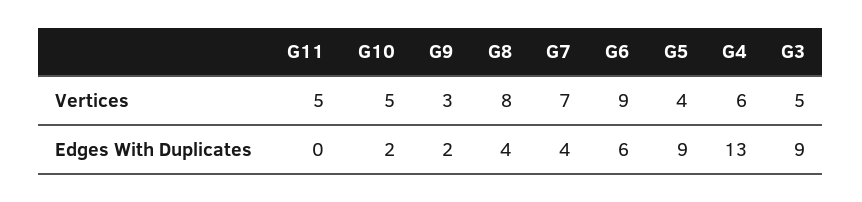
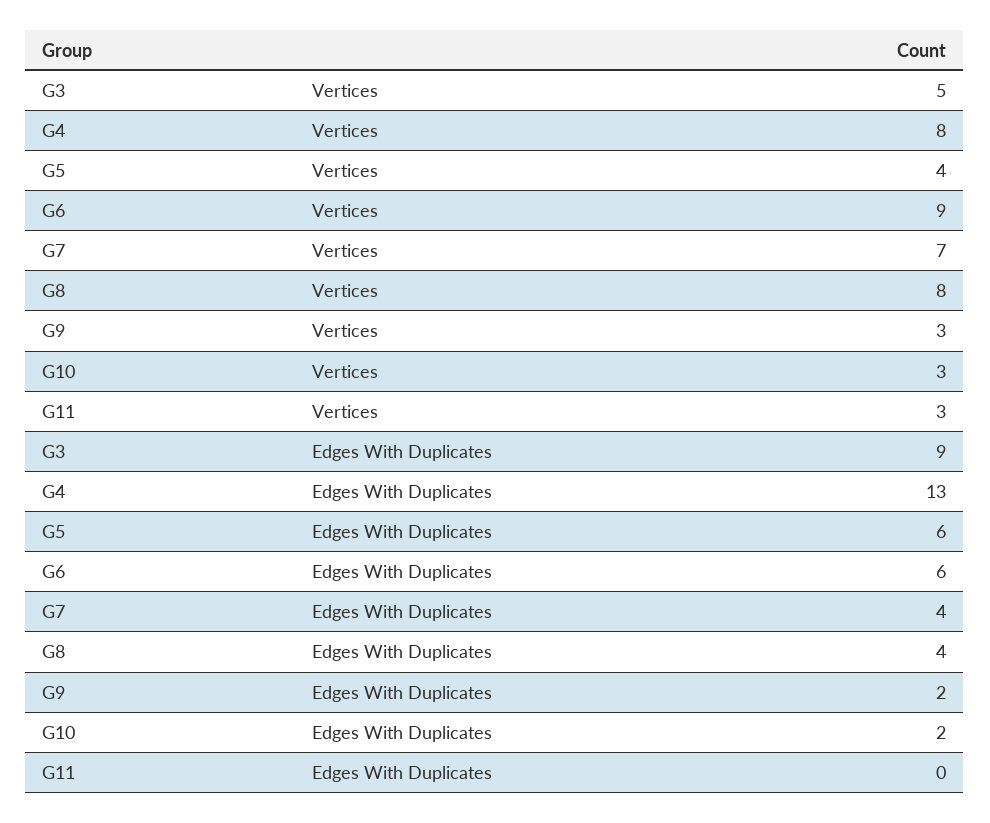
  {
    "G11": {
-     "Vertices": 5,
+     "Vertices": 3,
      "Edges With Duplicates": 0
    },
    "G10": {
-     "Vertices": 5,
+     "Vertices": 3,
      "Edges With Duplicates": 2
    },
    "G9": {
      "Vertices": 3,
      "Edges With Duplicates": 2
    },
    "G8": {
      "Vertices": 8,
      "Edges With Duplicates": 4
    },
    "G7": {
      "Vertices": 7,
      "Edges With Duplicates": 4
    },
    "G6": {
      "Vertices": 9,
      "Edges With Duplicates": 6
    },
    "G5": {
      "Vertices": 4,
-     "Edges With Duplicates": 9
+     "Edges With Duplicates": 6
    },
    "G4": {
-     "Vertices": 6,
+     "Vertices": 8,
      "Edges With Duplicates": 13
    },
    "G3": {
      "Vertices": 5,
      "Edges With Duplicates": 9
    }
  }

